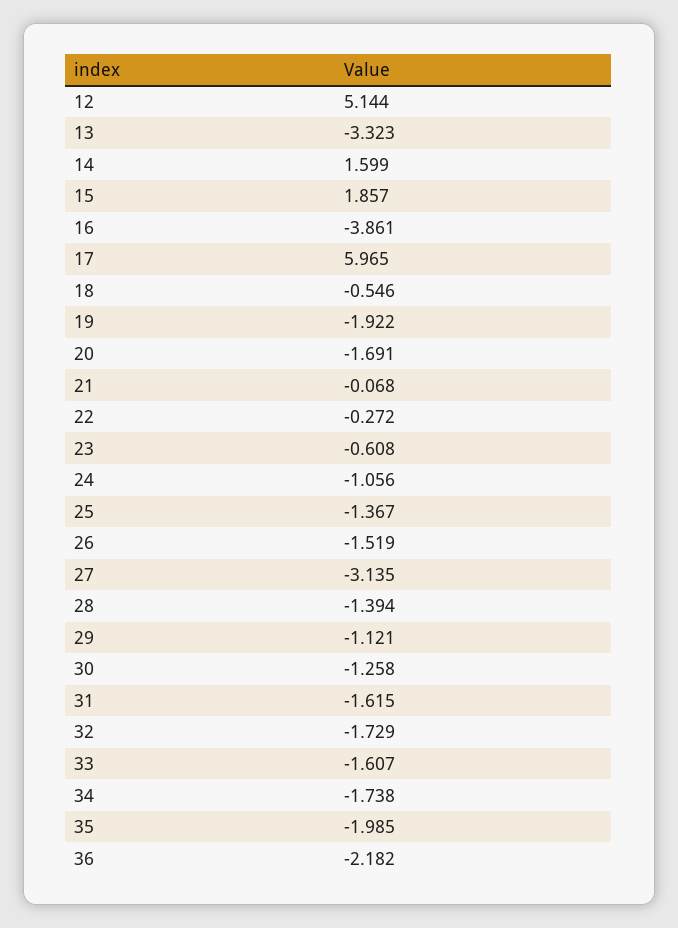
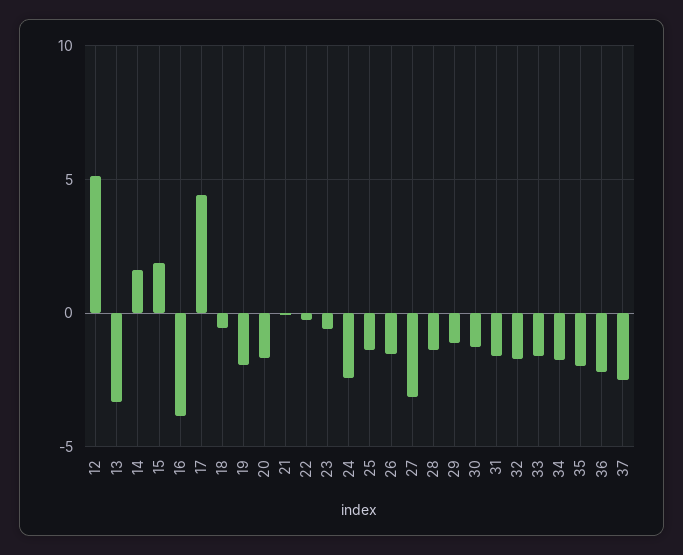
  {
    "12": 5.144,
    "13": -3.323,
    "14": 1.599,
    "15": 1.857,
    "16": -3.861,
-   "17": 5.965,
+   "17": 4.5,
    "18": -0.546,
    "19": -1.922,
    "20": -1.691,
    "21": -0.068,
    "22": -0.272,
    "23": -0.608,
-   "24": -1.056,
+   "24": -2.5,
    "25": -1.367,
    "26": -1.519,
    "27": -3.135,
    "28": -1.394,
    "29": -1.121,
    "30": -1.258,
    "31": -1.615,
    "32": -1.729,
    "33": -1.607,
    "34": -1.738,
    "35": -1.985,
-   "36": -2.182
+   "36": -2.182,
+   "37": -2.5
  }

